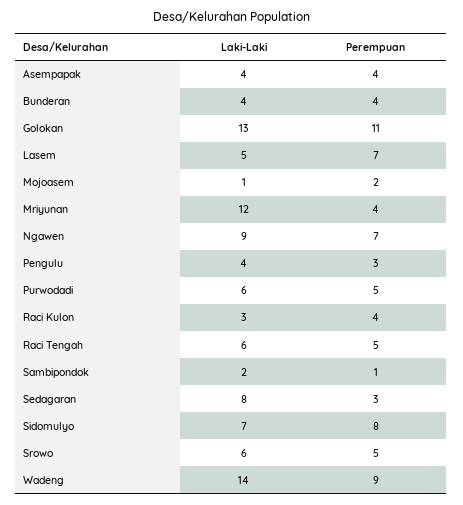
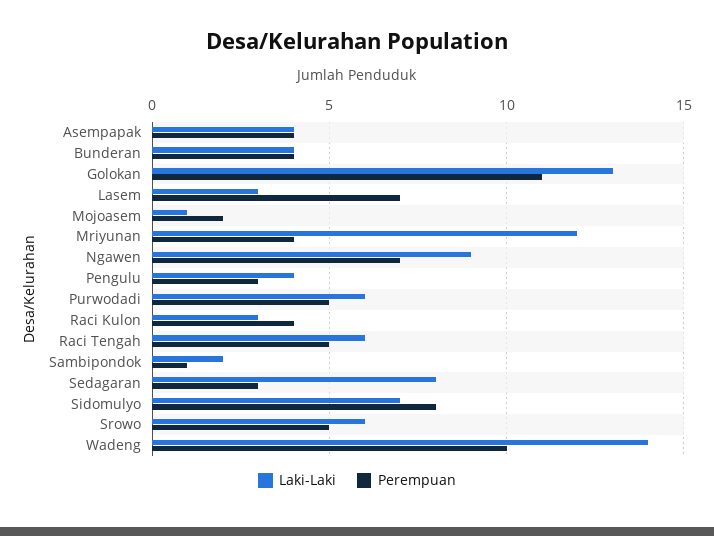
  {
    "Laki-Laki": {
      "Asempapak": 4,
      "Bunderan": 4,
      "Golokan": 13,
-     "Lasem": 5,
+     "Lasem": 3,
      "Mojoasem": 1,
      "Mriyunan": 12,
      "Ngawen": 9,
      "Pengulu": 4,
      "Purwodadi": 6,
      "Raci Kulon": 3,
      "Raci Tengah": 6,
      "Sambipondok": 2,
      "Sedagaran": 8,
      "Sidomulyo": 7,
      "Srowo": 6,
      "Wadeng": 14
    },
    "Perempuan": {
      "Asempapak": 4,
      "Bunderan": 4,
      "Golokan": 11,
      "Lasem": 7,
      "Mojoasem": 2,
      "Mriyunan": 4,
      "Ngawen": 7,
      "Pengulu": 3,
      "Purwodadi": 5,
      "Raci Kulon": 4,
      "Raci Tengah": 5,
      "Sambipondok": 1,
      "Sedagaran": 3,
      "Sidomulyo": 8,
      "Srowo": 5,
-     "Wadeng": 9
+     "Wadeng": 10
    }
  }

